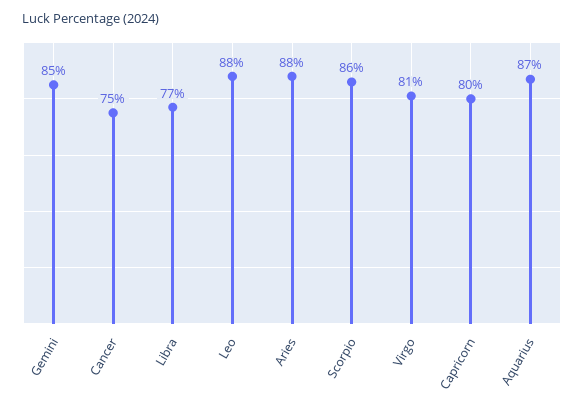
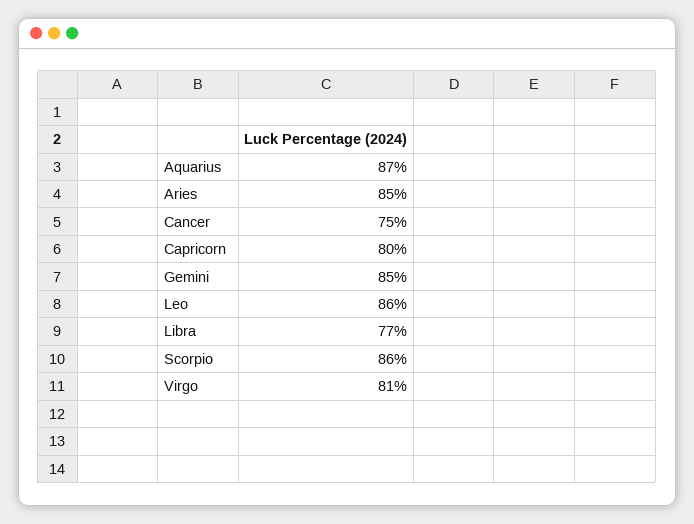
  {
    "Gemini": 85,
    "Cancer": 75,
    "Libra": 77,
-   "Leo": 88,
+   "Leo": 86,
-   "Aries": 88,
+   "Aries": 85,
    "Scorpio": 86,
    "Virgo": 81,
    "Capricorn": 80,
    "Aquarius": 87
  }

